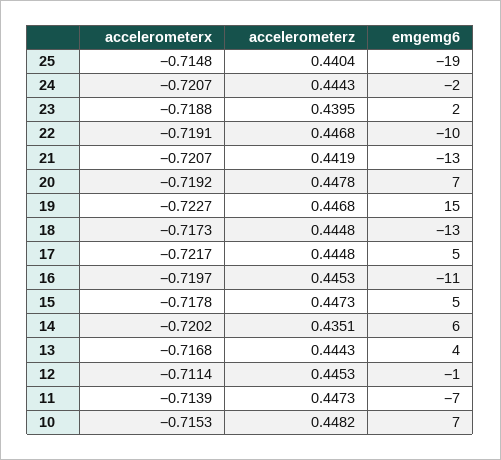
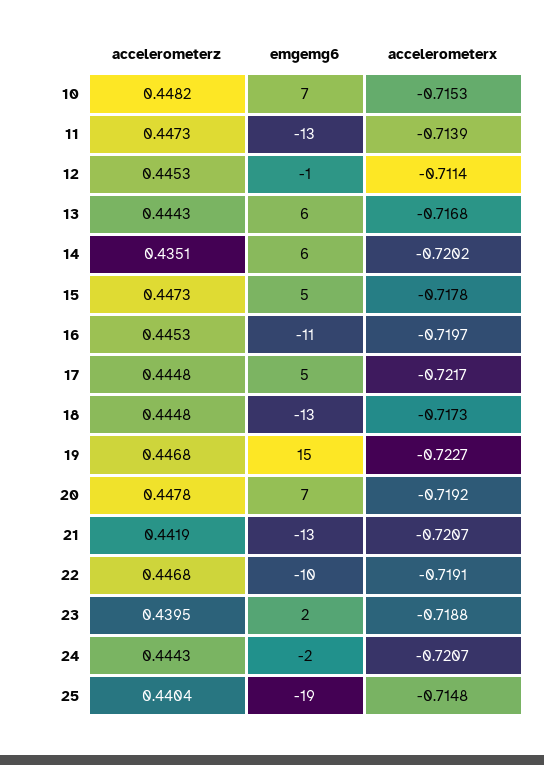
  {
    "accelerometerx": {
      "25": -0.7148,
      "24": -0.7207,
      "23": -0.7188,
      "22": -0.7191,
      "21": -0.7207,
      "20": -0.7192,
      "19": -0.7227,
      "18": -0.7173,
      "17": -0.7217,
      "16": -0.7197,
      "15": -0.7178,
      "14": -0.7202,
      "13": -0.7168,
      "12": -0.7114,
      "11": -0.7139,
      "10": -0.7153
    },
    "accelerometerz": {
      "25": 0.4404,
      "24": 0.4443,
      "23": 0.4395,
      "22": 0.4468,
      "21": 0.4419,
      "20": 0.4478,
      "19": 0.4468,
      "18": 0.4448,
      "17": 0.4448,
      "16": 0.4453,
      "15": 0.4473,
      "14": 0.4351,
      "13": 0.4443,
      "12": 0.4453,
      "11": 0.4473,
      "10": 0.4482
    },
    "emgemg6": {
      "25": -19,
      "24": -2,
      "23": 2,
      "22": -10,
      "21": -13,
      "20": 7,
      "19": 15,
      "18": -13,
      "17": 5,
      "16": -11,
      "15": 5,
      "14": 6,
-     "13": 4,
+     "13": 6,
      "12": -1,
-     "11": -7,
+     "11": -13,
      "10": 7
    }
  }

